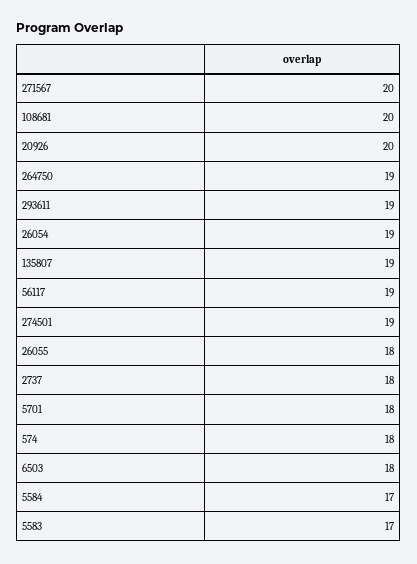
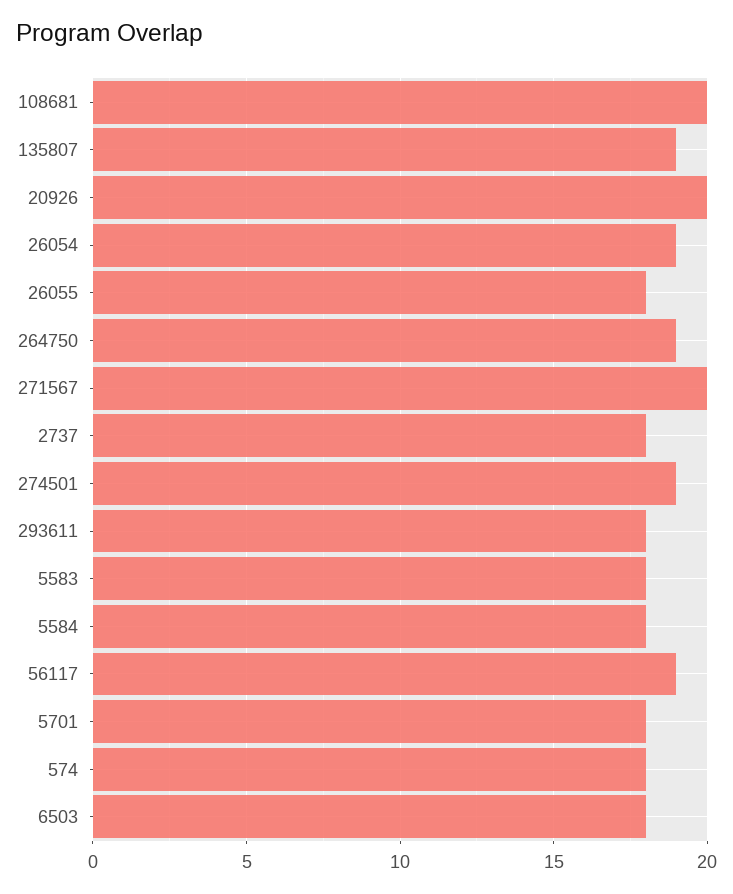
  {
    "271567": 20,
    "108681": 20,
    "20926": 20,
    "264750": 19,
-   "293611": 19,
+   "293611": 18,
    "26054": 19,
    "135807": 19,
    "56117": 19,
    "274501": 19,
    "26055": 18,
    "2737": 18,
    "5701": 18,
    "574": 18,
    "6503": 18,
-   "5584": 17,
+   "5584": 18,
-   "5583": 17
+   "5583": 18
  }

